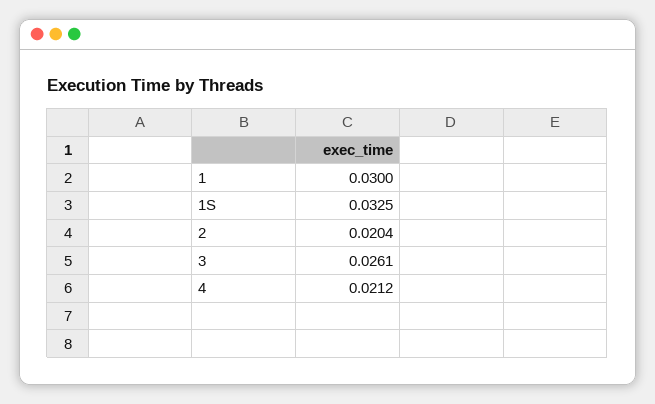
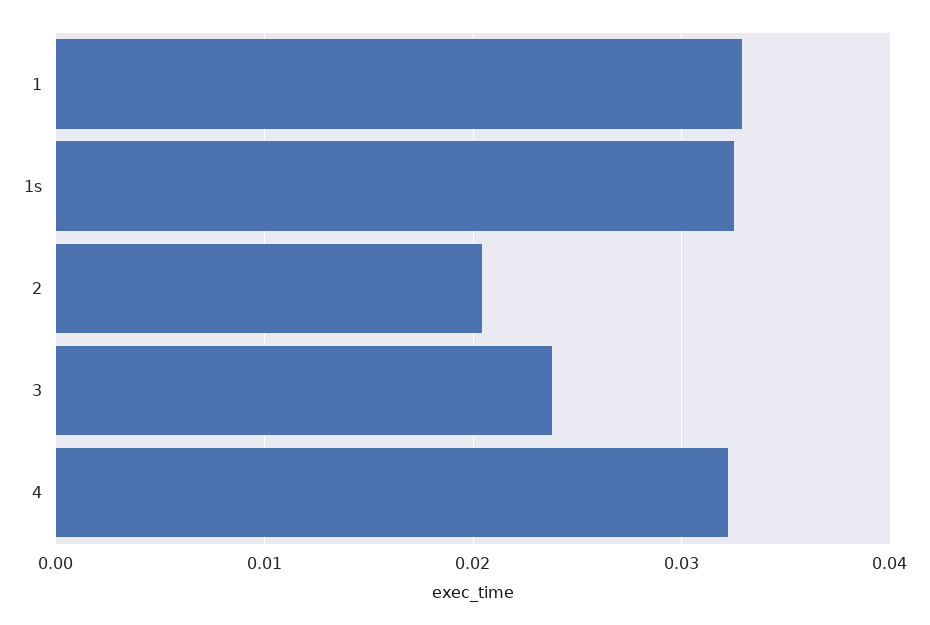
  {
-   "1": 0.03,
+   "1": 0.033,
    "1S": 0.0325,
    "2": 0.0204,
-   "3": 0.0261,
+   "3": 0.024,
-   "4": 0.0212
+   "4": 0.032
  }

